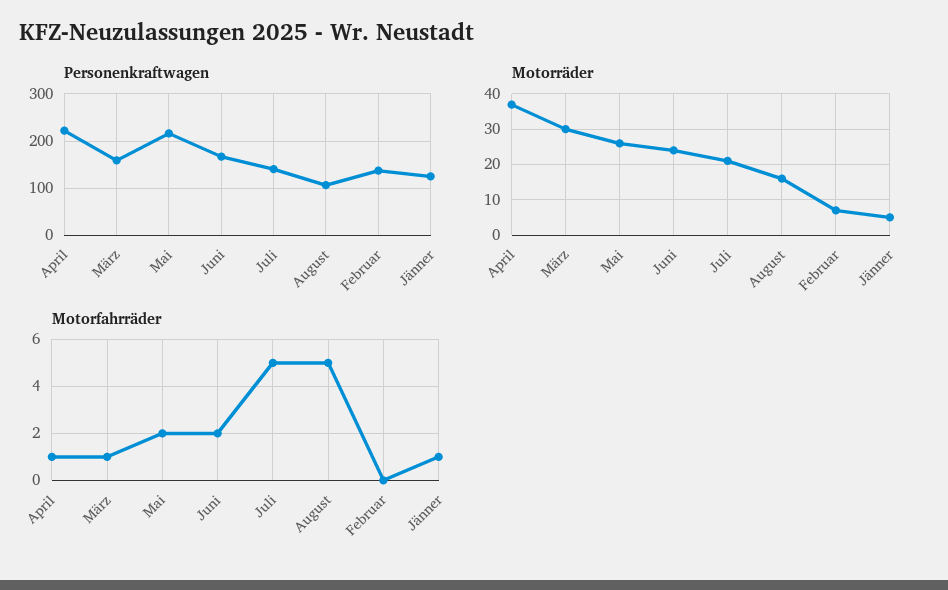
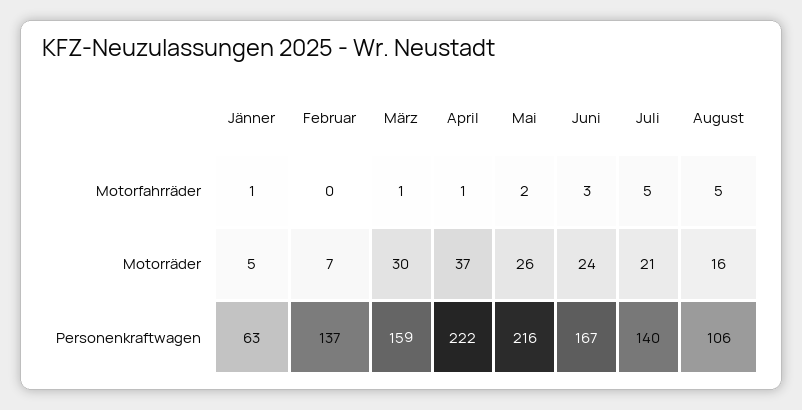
  {
    "Personenkraftwagen": {
      "April": 222,
      "März": 159,
      "Mai": 216,
      "Juni": 167,
      "Juli": 140,
      "August": 106,
      "Februar": 137,
-     "Jänner": 120
+     "Jänner": 63
    },
    "Motorräder": {
      "April": 37,
      "März": 30,
      "Mai": 26,
      "Juni": 24,
      "Juli": 21,
      "August": 16,
      "Februar": 7,
      "Jänner": 5
    },
    "Motorfahrräder": {
      "April": 1,
      "März": 1,
      "Mai": 2,
-     "Juni": 2,
+     "Juni": 3,
      "Juli": 5,
      "August": 5,
      "Februar": 0,
      "Jänner": 1
    }
  }

